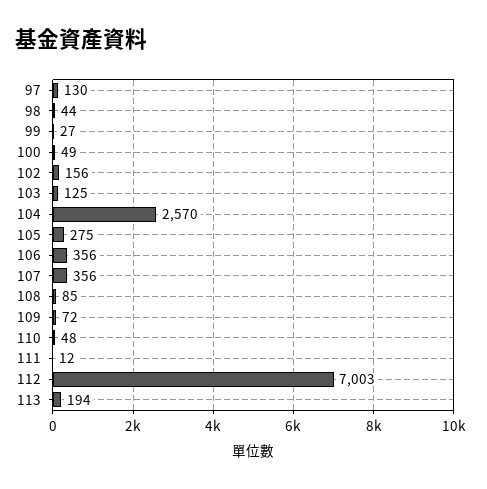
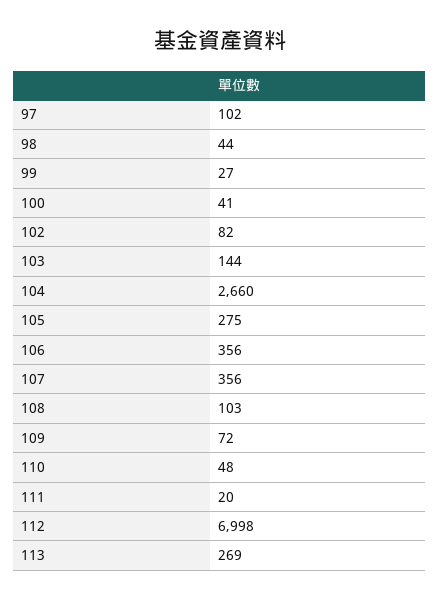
  {
-   "97": 130,
+   "97": 102,
    "98": 44,
    "99": 27,
-   "100": 49,
+   "100": 41,
-   "102": 156,
+   "102": 82,
-   "103": 125,
+   "103": 144,
-   "104": 2570,
+   "104": 2660,
    "105": 275,
    "106": 356,
    "107": 356,
-   "108": 85,
+   "108": 103,
    "109": 72,
    "110": 48,
-   "111": 12,
+   "111": 20,
-   "112": 7003,
+   "112": 6998,
-   "113": 194
+   "113": 269
  }

